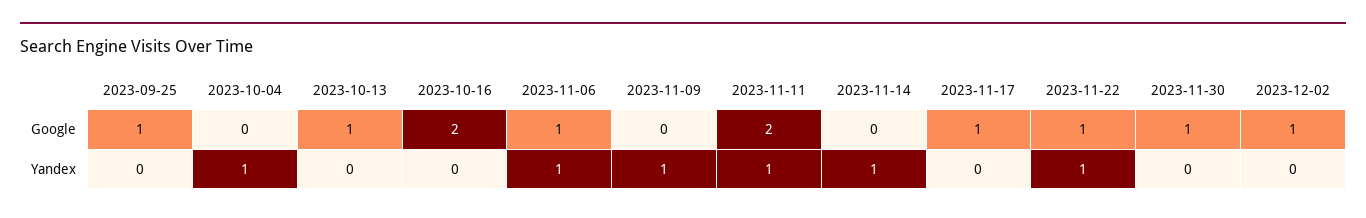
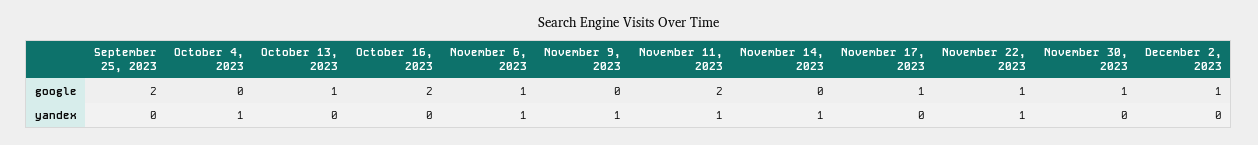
  {
    "2023-09-25": {
-     "Google": 1,
+     "Google": 2,
      "Yandex": 0
    },
    "2023-10-04": {
      "Google": 0,
      "Yandex": 1
    },
    "2023-10-13": {
      "Google": 1,
      "Yandex": 0
    },
    "2023-10-16": {
      "Google": 2,
      "Yandex": 0
    },
    "2023-11-06": {
      "Google": 1,
      "Yandex": 1
    },
    "2023-11-09": {
      "Google": 0,
      "Yandex": 1
    },
    "2023-11-11": {
      "Google": 2,
      "Yandex": 1
    },
    "2023-11-14": {
      "Google": 0,
      "Yandex": 1
    },
    "2023-11-17": {
      "Google": 1,
      "Yandex": 0
    },
    "2023-11-22": {
      "Google": 1,
      "Yandex": 1
    },
    "2023-11-30": {
      "Google": 1,
      "Yandex": 0
    },
    "2023-12-02": {
      "Google": 1,
      "Yandex": 0
    }
  }

